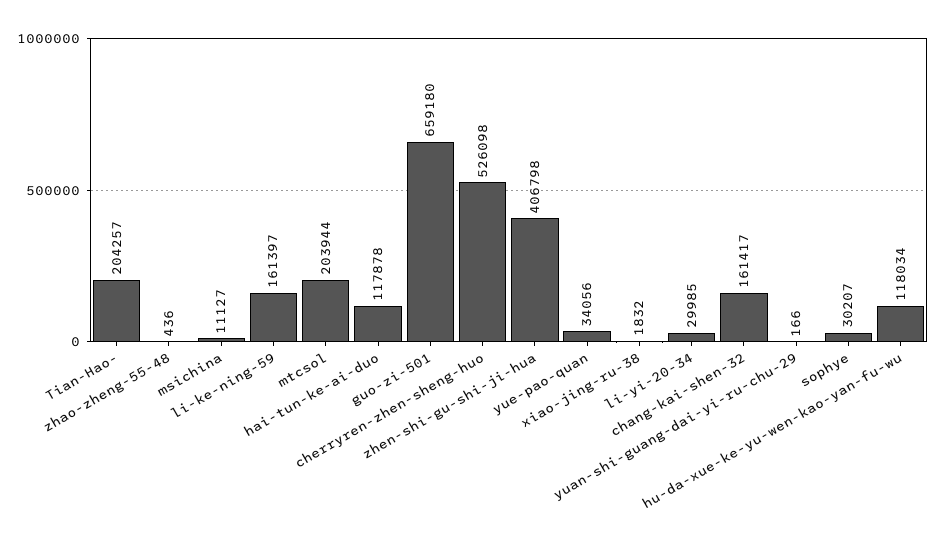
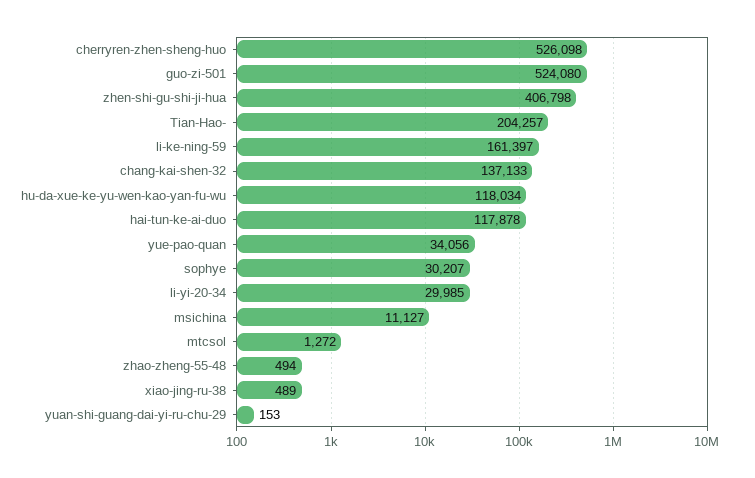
  {
    "Tian-Hao-": 204257,
-   "zhao-zheng-55-48": 436,
+   "zhao-zheng-55-48": 494,
    "msichina": 11127,
    "li-ke-ning-59": 161397,
-   "mtcsol": 203944,
+   "mtcsol": 1272,
    "hai-tun-ke-ai-duo": 117878,
-   "guo-zi-501": 659180,
+   "guo-zi-501": 524080,
    "cherryren-zhen-sheng-huo": 526098,
    "zhen-shi-gu-shi-ji-hua": 406798,
    "yue-pao-quan": 34056,
-   "xiao-jing-ru-38": 1832,
+   "xiao-jing-ru-38": 489,
    "li-yi-20-34": 29985,
-   "chang-kai-shen-32": 161417,
+   "chang-kai-shen-32": 137133,
-   "yuan-shi-guang-dai-yi-ru-chu-29": 166,
+   "yuan-shi-guang-dai-yi-ru-chu-29": 153,
    "sophye": 30207,
    "hu-da-xue-ke-yu-wen-kao-yan-fu-wu": 118034
  }

